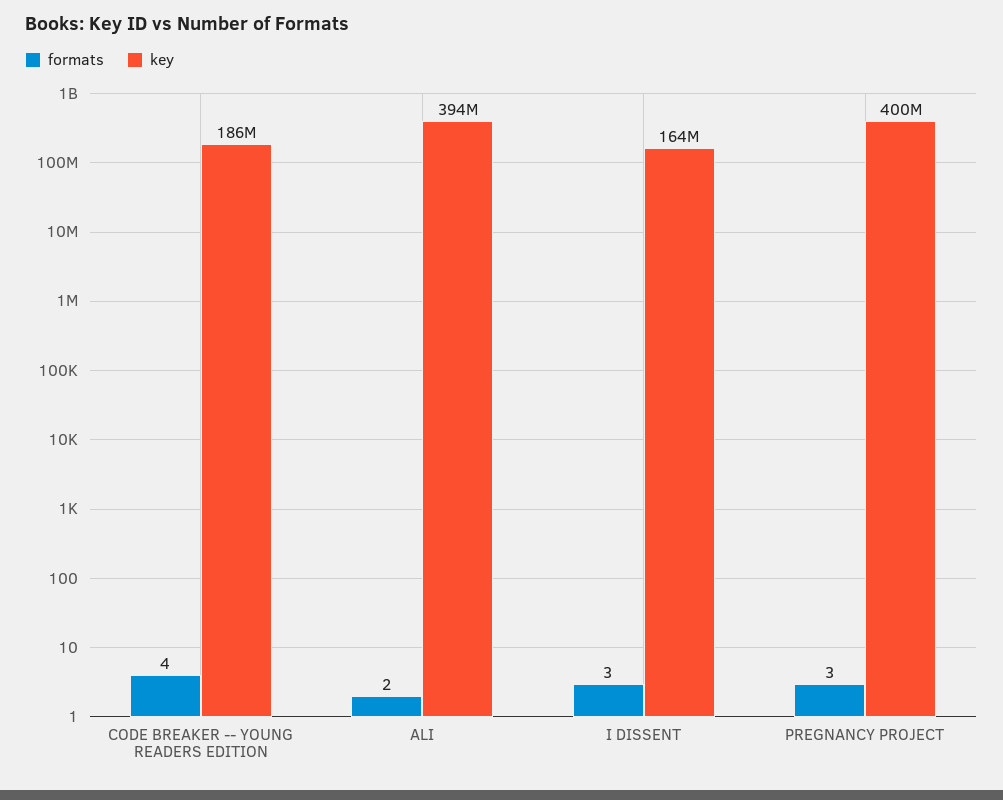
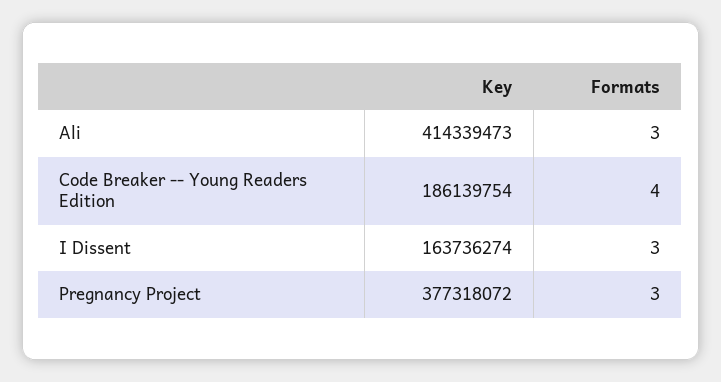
  {
    "formats": {
      "CODE BREAKER -- YOUNG READERS EDITION": 4,
-     "ALI": 2,
+     "ALI": 3,
      "I DISSENT": 3,
      "PREGNANCY PROJECT": 3
    },
    "key": {
      "CODE BREAKER -- YOUNG READERS EDITION": 186139754,
-     "ALI": 394000000,
+     "ALI": 414339473,
      "I DISSENT": 163736274,
-     "PREGNANCY PROJECT": 400000000
+     "PREGNANCY PROJECT": 377318072
    }
  }

